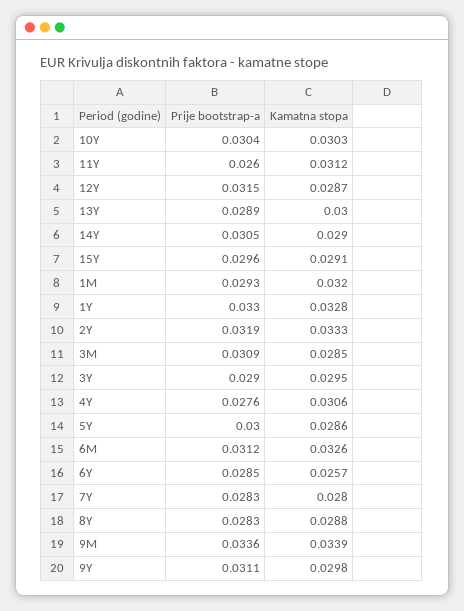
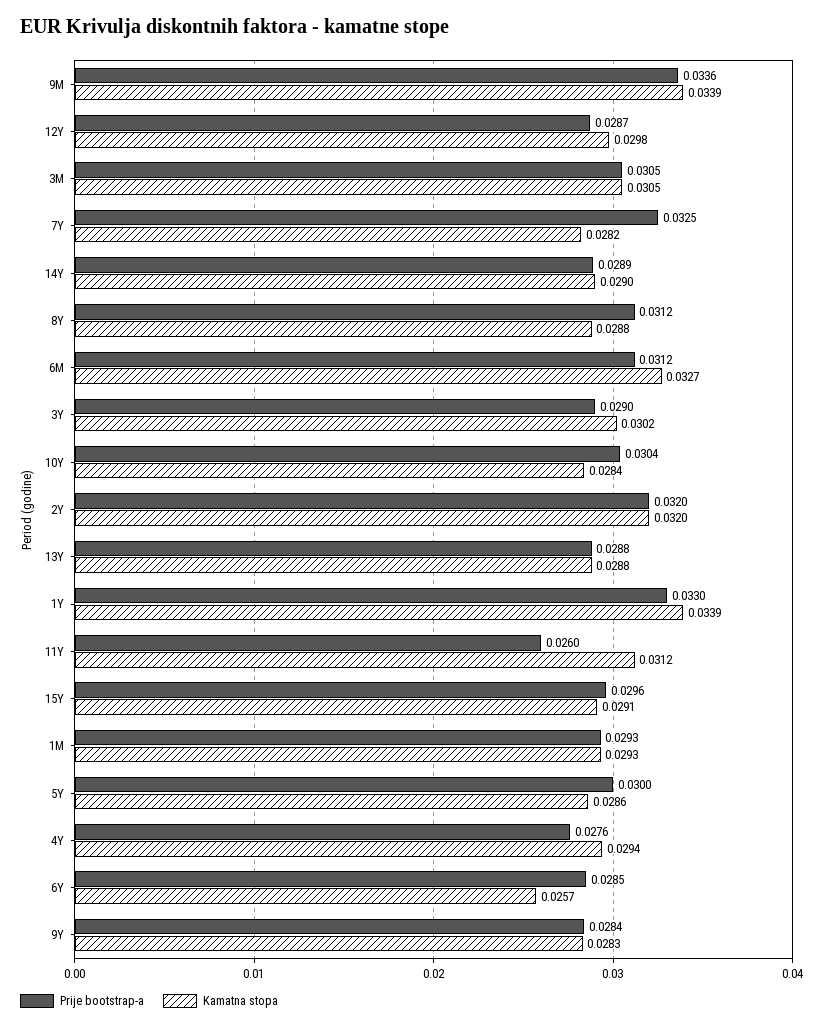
  {
    "Prije bootstrap-a": {
      "10Y": 0.0304,
      "11Y": 0.026,
-     "12Y": 0.0315,
+     "12Y": 0.0287,
-     "13Y": 0.0289,
+     "13Y": 0.0288,
-     "14Y": 0.0305,
+     "14Y": 0.0289,
      "15Y": 0.0296,
      "1M": 0.0293,
      "1Y": 0.033,
-     "2Y": 0.0319,
+     "2Y": 0.032,
-     "3M": 0.0309,
+     "3M": 0.0305,
      "3Y": 0.029,
      "4Y": 0.0276,
      "5Y": 0.03,
      "6M": 0.0312,
      "6Y": 0.0285,
-     "7Y": 0.0283,
+     "7Y": 0.0325,
-     "8Y": 0.0283,
+     "8Y": 0.0312,
      "9M": 0.0336,
-     "9Y": 0.0311
+     "9Y": 0.0284
    },
    "Kamatna stopa": {
-     "10Y": 0.0303,
+     "10Y": 0.0284,
      "11Y": 0.0312,
-     "12Y": 0.0287,
+     "12Y": 0.0298,
-     "13Y": 0.03,
+     "13Y": 0.0288,
      "14Y": 0.029,
      "15Y": 0.0291,
-     "1M": 0.032,
+     "1M": 0.0293,
-     "1Y": 0.0328,
+     "1Y": 0.0339,
-     "2Y": 0.0333,
+     "2Y": 0.032,
-     "3M": 0.0285,
+     "3M": 0.0305,
-     "3Y": 0.0295,
+     "3Y": 0.0302,
-     "4Y": 0.0306,
+     "4Y": 0.0294,
      "5Y": 0.0286,
-     "6M": 0.0326,
+     "6M": 0.0327,
      "6Y": 0.0257,
-     "7Y": 0.028,
+     "7Y": 0.0282,
      "8Y": 0.0288,
      "9M": 0.0339,
-     "9Y": 0.0298
+     "9Y": 0.0283
    }
  }

